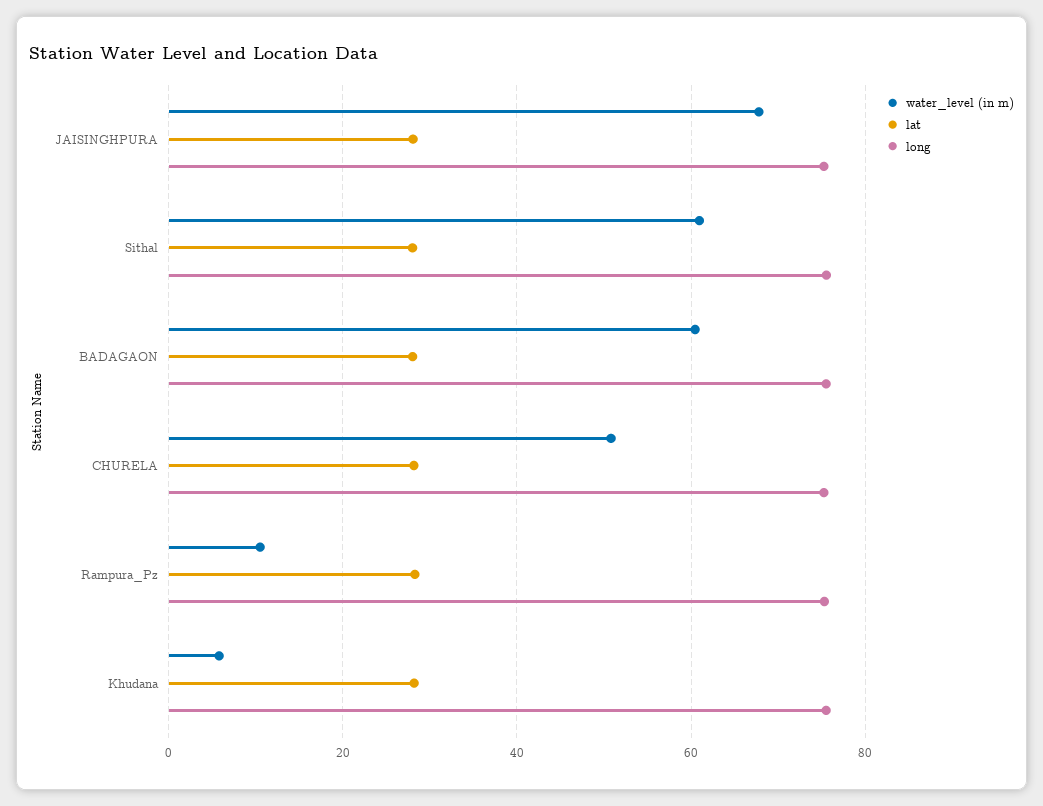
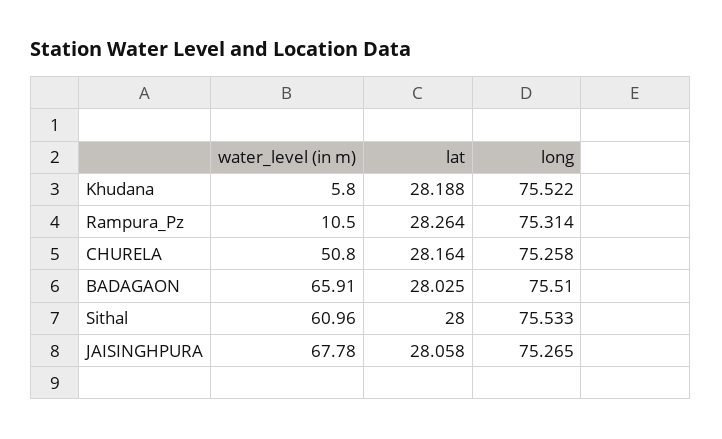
  {
    "water_level (in m)": {
      "JAISINGHPURA": 67.78,
      "Sithal": 60.96,
-     "BADAGAON": 60,
+     "BADAGAON": 65.91,
      "CHURELA": 50.8,
      "Rampura_Pz": 10.5,
      "Khudana": 5.8
    },
    "lat": {
      "JAISINGHPURA": 28.058,
      "Sithal": 28,
      "BADAGAON": 28.025,
      "CHURELA": 28.164,
      "Rampura_Pz": 28.264,
      "Khudana": 28.188
    },
    "long": {
      "JAISINGHPURA": 75.265,
      "Sithal": 75.533,
      "BADAGAON": 75.51,
      "CHURELA": 75.258,
      "Rampura_Pz": 75.314,
      "Khudana": 75.522
    }
  }

